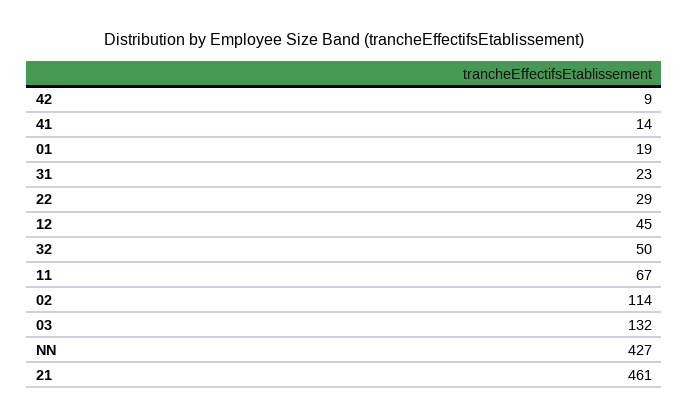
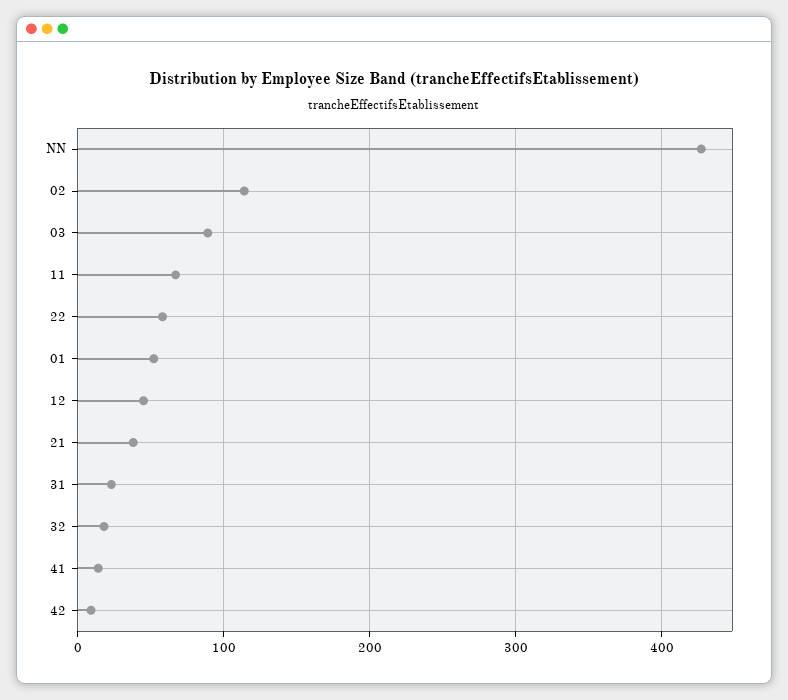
  {
    "42": 9,
    "41": 14,
-   "01": 19,
+   "01": 50,
    "31": 23,
-   "22": 29,
+   "22": 60,
    "12": 45,
-   "32": 50,
+   "32": 20,
    "11": 67,
    "02": 114,
-   "03": 132,
+   "03": 90,
    "NN": 427,
-   "21": 461
+   "21": 40
  }

